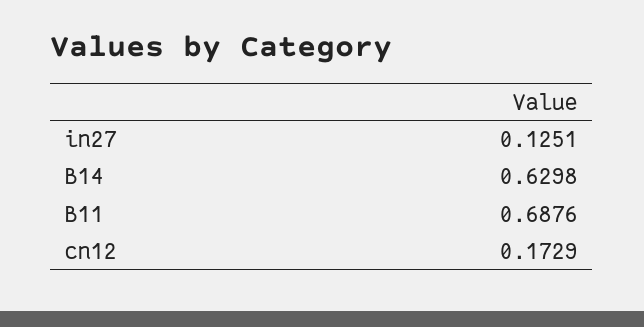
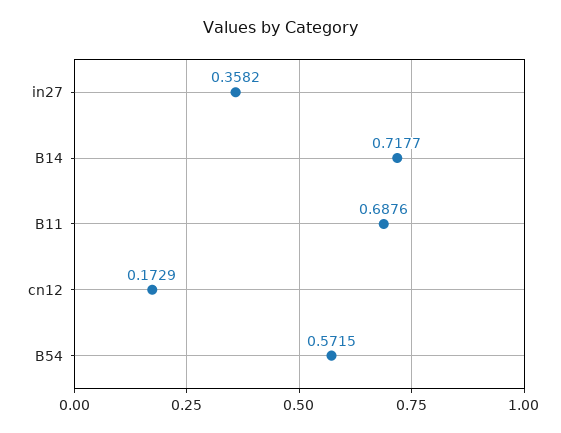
  {
-   "in27": 0.1251,
+   "in27": 0.3582,
-   "B14": 0.6298,
+   "B14": 0.7177,
    "B11": 0.6876,
-   "cn12": 0.1729
+   "cn12": 0.1729,
+   "B54": 0.5715
  }

